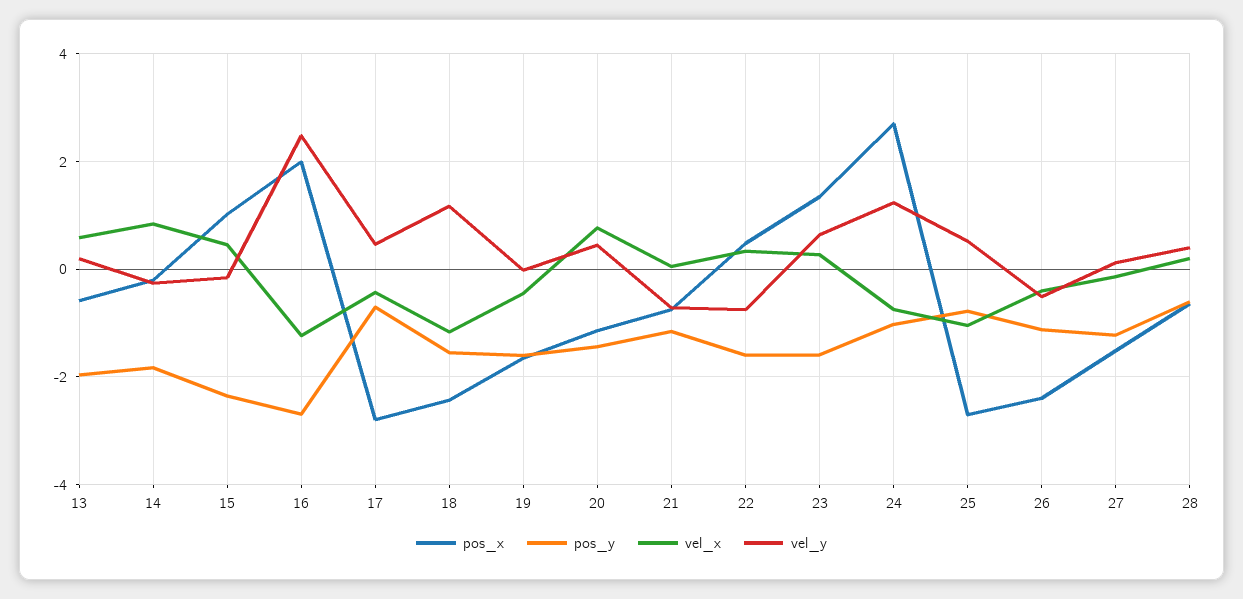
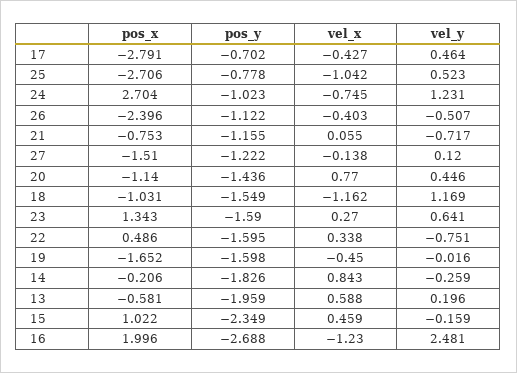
  {
    "pos_x": {
      "13": -0.581,
      "14": -0.206,
      "15": 1.022,
      "16": 1.996,
      "17": -2.791,
-     "18": -2.4,
+     "18": -1.031,
      "19": -1.652,
      "20": -1.14,
      "21": -0.753,
      "22": 0.486,
      "23": 1.343,
      "24": 2.704,
      "25": -2.706,
      "26": -2.396,
-     "27": -1.51,
+     "27": -1.51
-     "28": -0.6
    },
    "pos_y": {
      "13": -1.959,
      "14": -1.826,
      "15": -2.349,
      "16": -2.688,
      "17": -0.702,
      "18": -1.549,
      "19": -1.598,
      "20": -1.436,
      "21": -1.155,
      "22": -1.595,
      "23": -1.59,
      "24": -1.023,
      "25": -0.778,
      "26": -1.122,
-     "27": -1.222,
+     "27": -1.222
-     "28": -0.6
    },
    "vel_x": {
      "13": 0.588,
      "14": 0.843,
      "15": 0.459,
      "16": -1.23,
      "17": -0.427,
      "18": -1.162,
      "19": -0.45,
      "20": 0.77,
      "21": 0.055,
      "22": 0.338,
      "23": 0.27,
      "24": -0.745,
      "25": -1.042,
      "26": -0.403,
-     "27": -0.138,
+     "27": -0.138
-     "28": 0.2
    },
    "vel_y": {
      "13": 0.196,
      "14": -0.259,
      "15": -0.159,
      "16": 2.481,
      "17": 0.464,
      "18": 1.169,
      "19": -0.016,
      "20": 0.446,
      "21": -0.717,
      "22": -0.751,
      "23": 0.641,
      "24": 1.231,
      "25": 0.523,
      "26": -0.507,
-     "27": 0.12,
+     "27": 0.12
-     "28": 0.4
    }
  }

